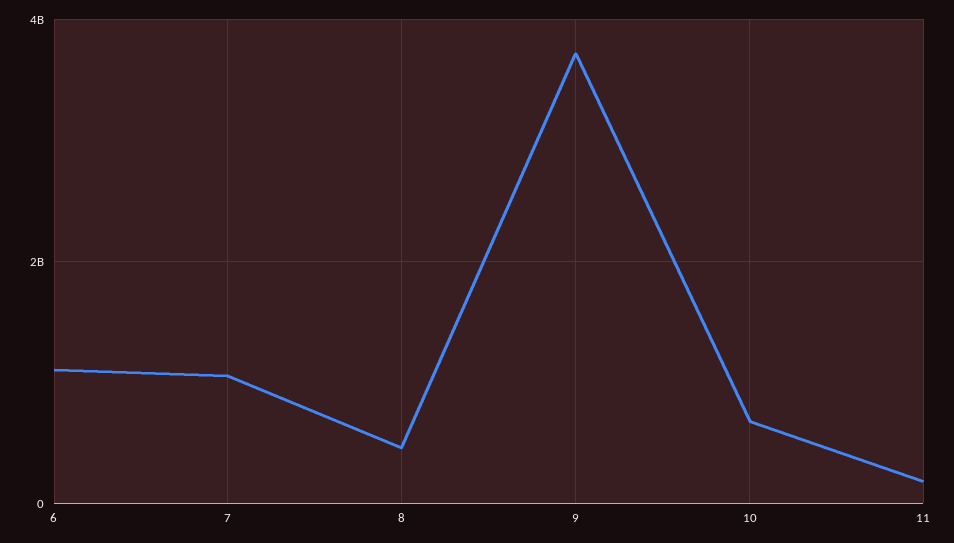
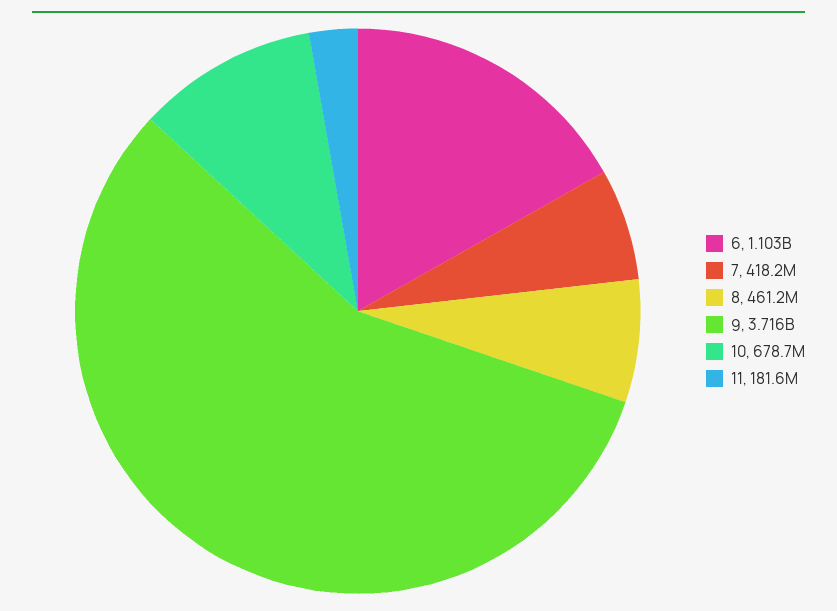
  {
    "6": 1103000000,
-   "7": 1000000000,
+   "7": 418200000,
    "8": 461200000,
    "9": 3716000000,
    "10": 678700000,
    "11": 181600000
  }

